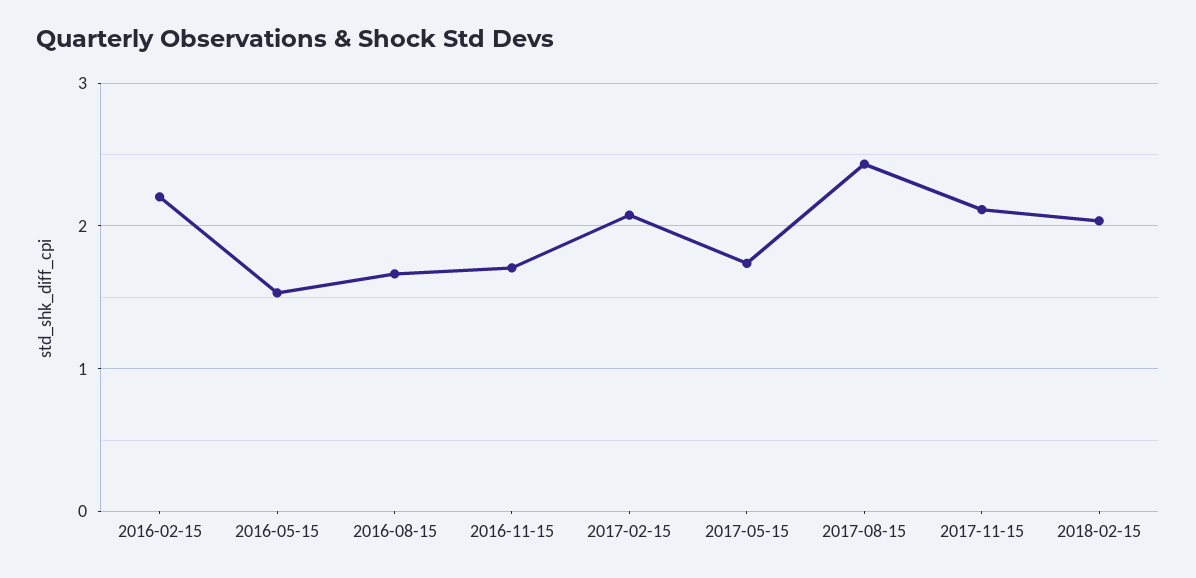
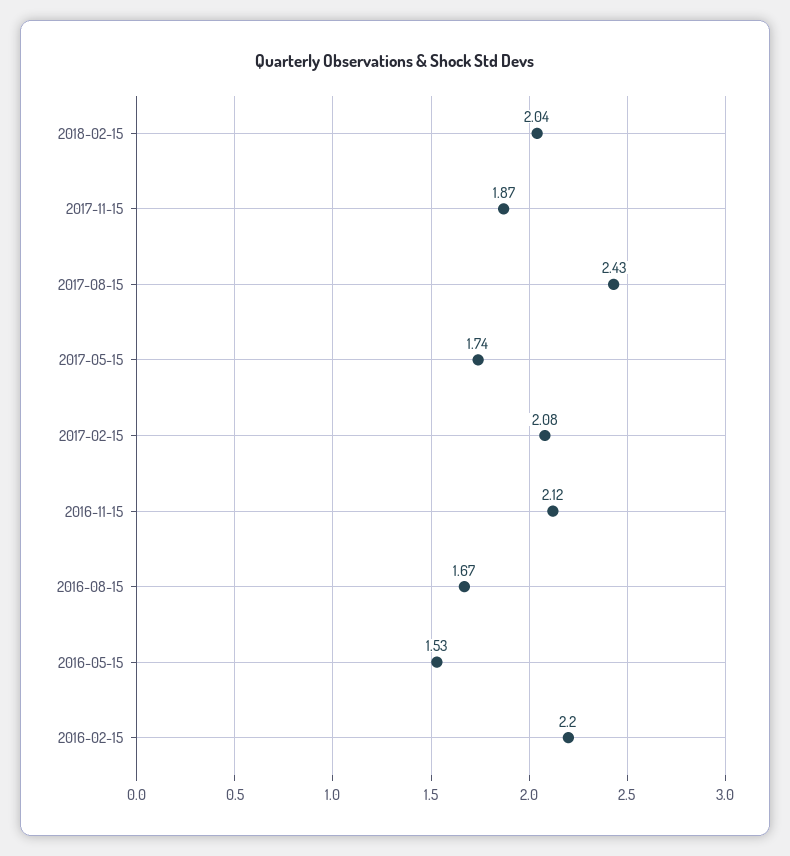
  {
    "2016-02-15": 2.2,
    "2016-05-15": 1.53,
    "2016-08-15": 1.67,
-   "2016-11-15": 1.7,
+   "2016-11-15": 2.12,
    "2017-02-15": 2.08,
    "2017-05-15": 1.74,
    "2017-08-15": 2.43,
-   "2017-11-15": 2.1,
+   "2017-11-15": 1.87,
    "2018-02-15": 2.04
  }

